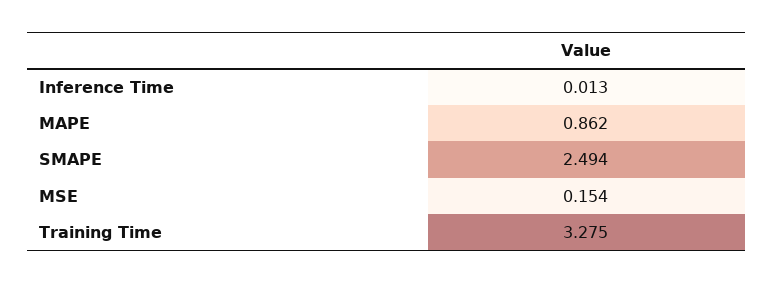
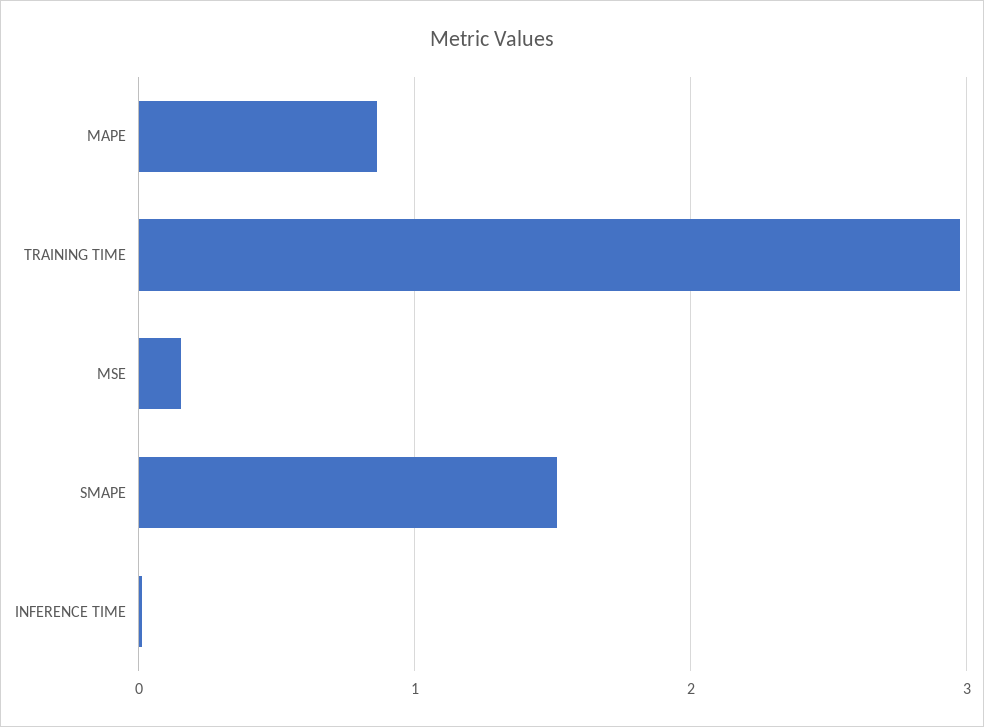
  {
    "Inference Time": 0.013,
    "MAPE": 0.862,
-   "SMAPE": 2.494,
+   "SMAPE": 1.5,
    "MSE": 0.154,
-   "Training Time": 3.275
+   "Training Time": 3
  }

